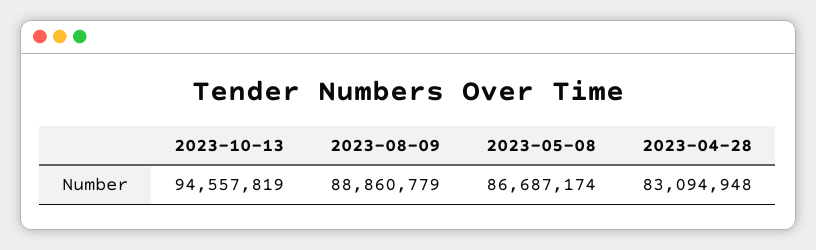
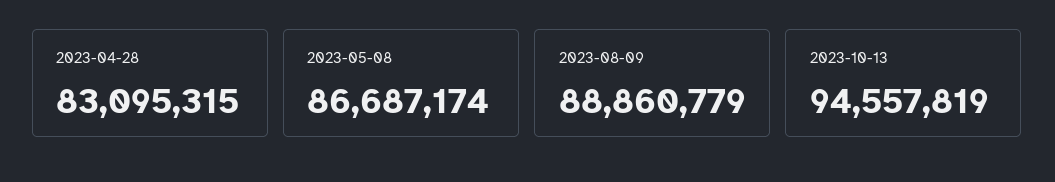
  {
    "2023-10-13": 94557819,
    "2023-08-09": 88860779,
    "2023-05-08": 86687174,
-   "2023-04-28": 83094948
+   "2023-04-28": 83095315
  }

